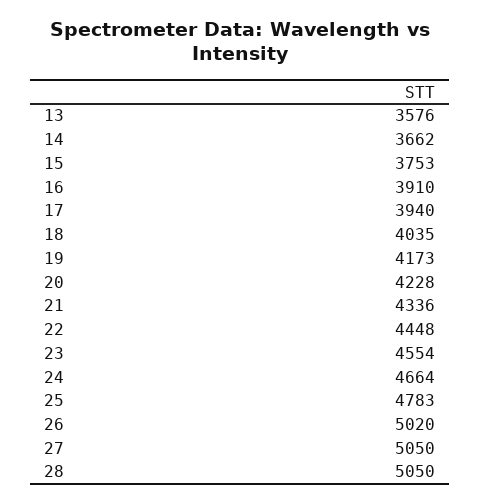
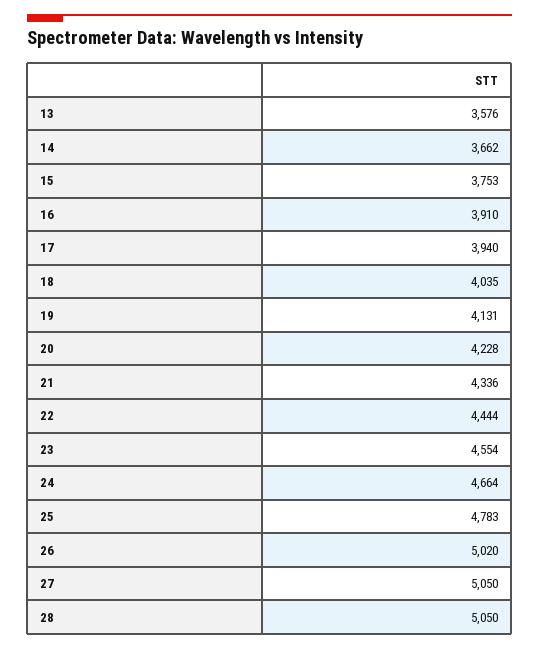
  {
    "13": 3576,
    "14": 3662,
    "15": 3753,
    "16": 3910,
    "17": 3940,
    "18": 4035,
-   "19": 4173,
+   "19": 4131,
    "20": 4228,
    "21": 4336,
-   "22": 4448,
+   "22": 4444,
    "23": 4554,
    "24": 4664,
    "25": 4783,
    "26": 5020,
    "27": 5050,
    "28": 5050
  }

